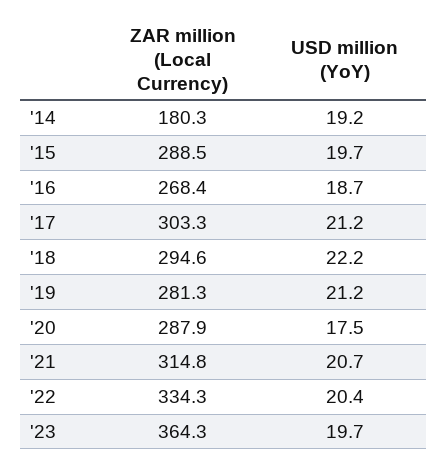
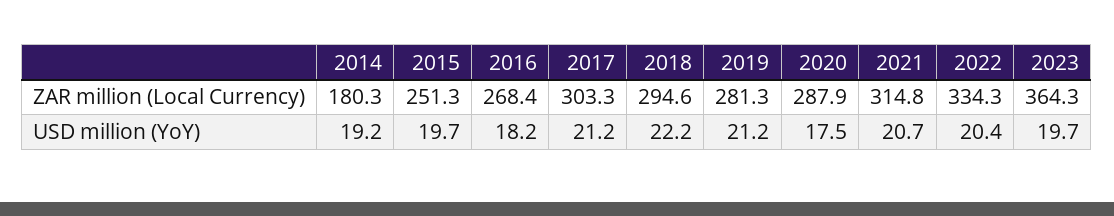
  {
    "ZAR million (Local Currency)": {
      "'14": 180.3,
-     "'15": 288.5,
+     "'15": 251.3,
      "'16": 268.4,
      "'17": 303.3,
      "'18": 294.6,
      "'19": 281.3,
      "'20": 287.9,
      "'21": 314.8,
      "'22": 334.3,
      "'23": 364.3
    },
    "USD million (YoY)": {
      "'14": 19.2,
      "'15": 19.7,
-     "'16": 18.7,
+     "'16": 18.2,
      "'17": 21.2,
      "'18": 22.2,
      "'19": 21.2,
      "'20": 17.5,
      "'21": 20.7,
      "'22": 20.4,
      "'23": 19.7
    }
  }

